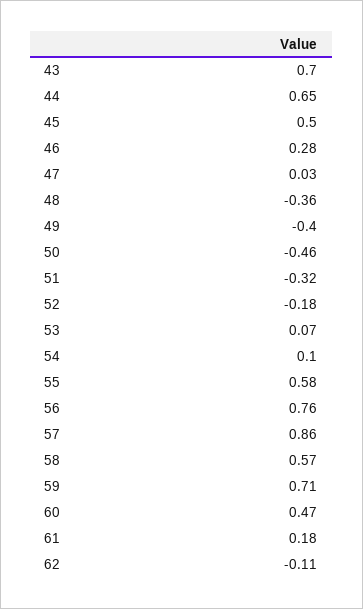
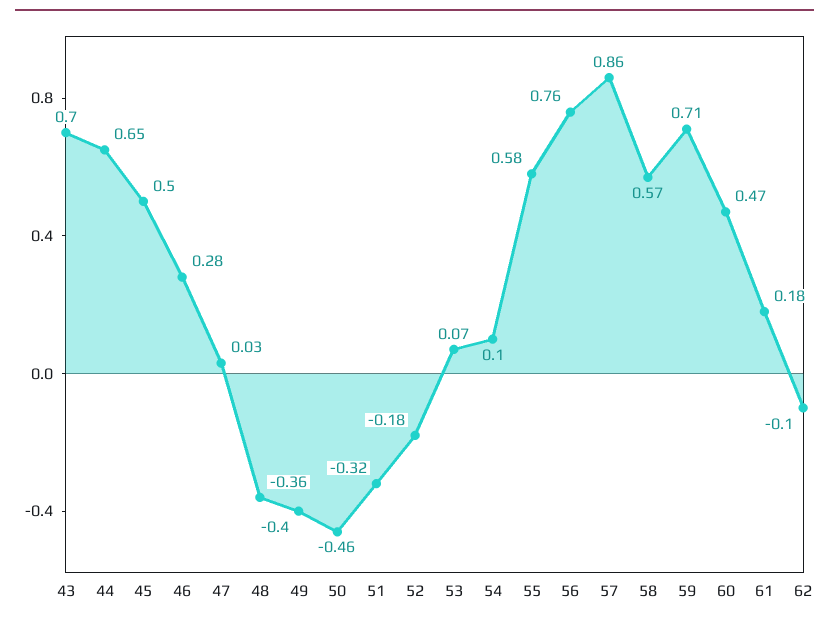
  {
    "43": 0.7,
    "44": 0.65,
    "45": 0.5,
    "46": 0.28,
    "47": 0.03,
    "48": -0.36,
    "49": -0.4,
    "50": -0.46,
    "51": -0.32,
    "52": -0.18,
    "53": 0.07,
    "54": 0.1,
    "55": 0.58,
    "56": 0.76,
    "57": 0.86,
    "58": 0.57,
    "59": 0.71,
    "60": 0.47,
    "61": 0.18,
-   "62": -0.11
+   "62": -0.1
  }

